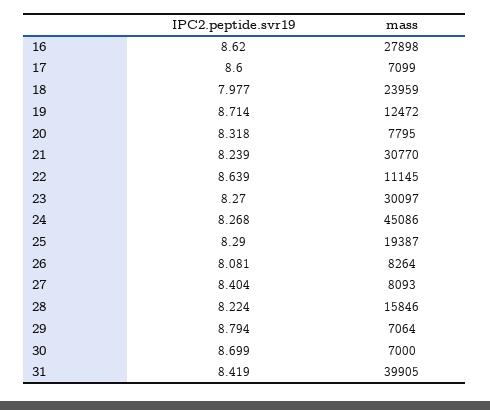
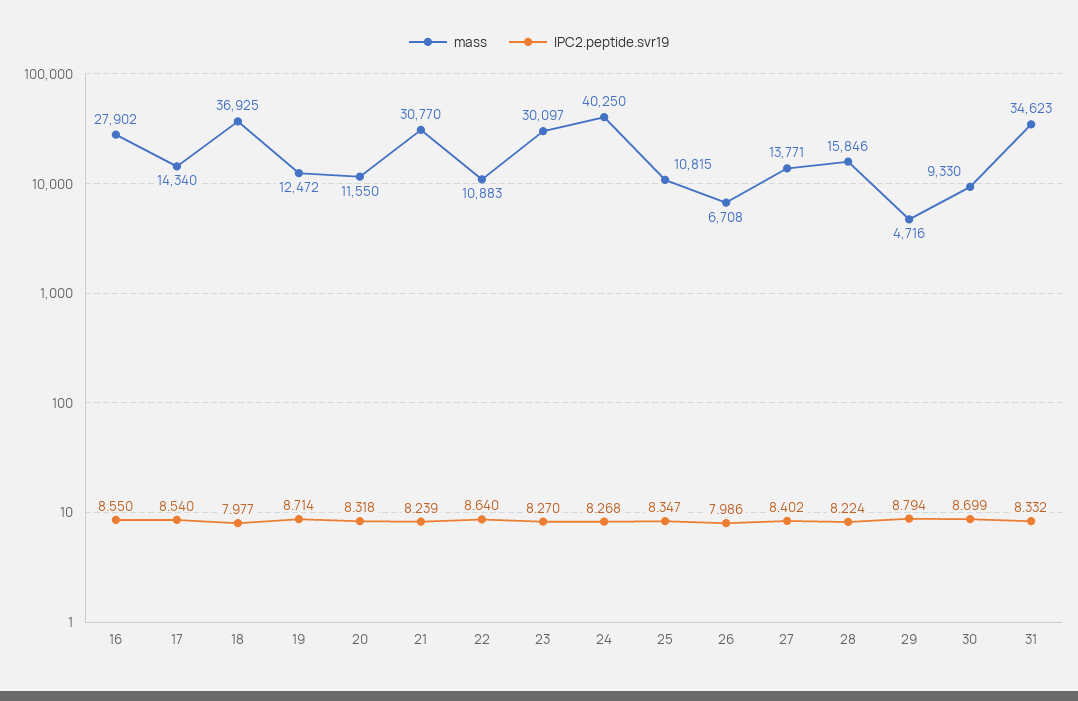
  {
    "IPC2.peptide.svr19": {
-     "16": 8.62,
+     "16": 8.55,
-     "17": 8.6,
+     "17": 8.54,
      "18": 7.977,
      "19": 8.714,
      "20": 8.318,
      "21": 8.239,
-     "22": 8.639,
+     "22": 8.64,
      "23": 8.27,
      "24": 8.268,
-     "25": 8.29,
+     "25": 8.347,
-     "26": 8.081,
+     "26": 7.986,
-     "27": 8.404,
+     "27": 8.402,
      "28": 8.224,
      "29": 8.794,
      "30": 8.699,
-     "31": 8.419
+     "31": 8.332
    },
    "mass": {
-     "16": 27898,
+     "16": 27902,
-     "17": 7099,
+     "17": 14340,
-     "18": 23959,
+     "18": 36925,
      "19": 12472,
-     "20": 7795,
+     "20": 11550,
      "21": 30770,
-     "22": 11145,
+     "22": 10883,
      "23": 30097,
-     "24": 45086,
+     "24": 40250,
-     "25": 19387,
+     "25": 10815,
-     "26": 8264,
+     "26": 6708,
-     "27": 8093,
+     "27": 13771,
      "28": 15846,
-     "29": 7064,
+     "29": 4716,
-     "30": 7000,
+     "30": 9330,
-     "31": 39905
+     "31": 34623
    }
  }

